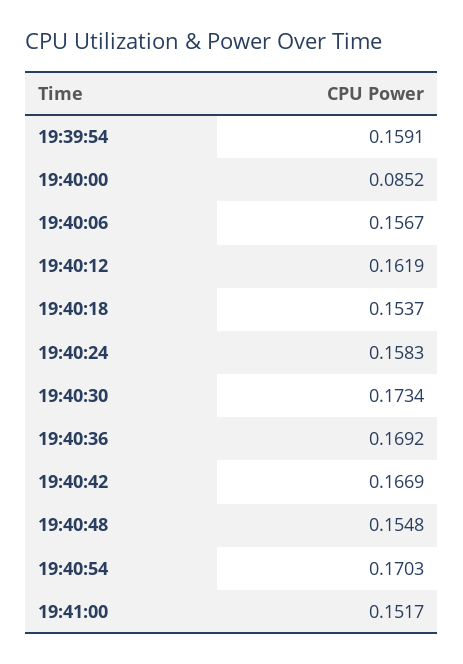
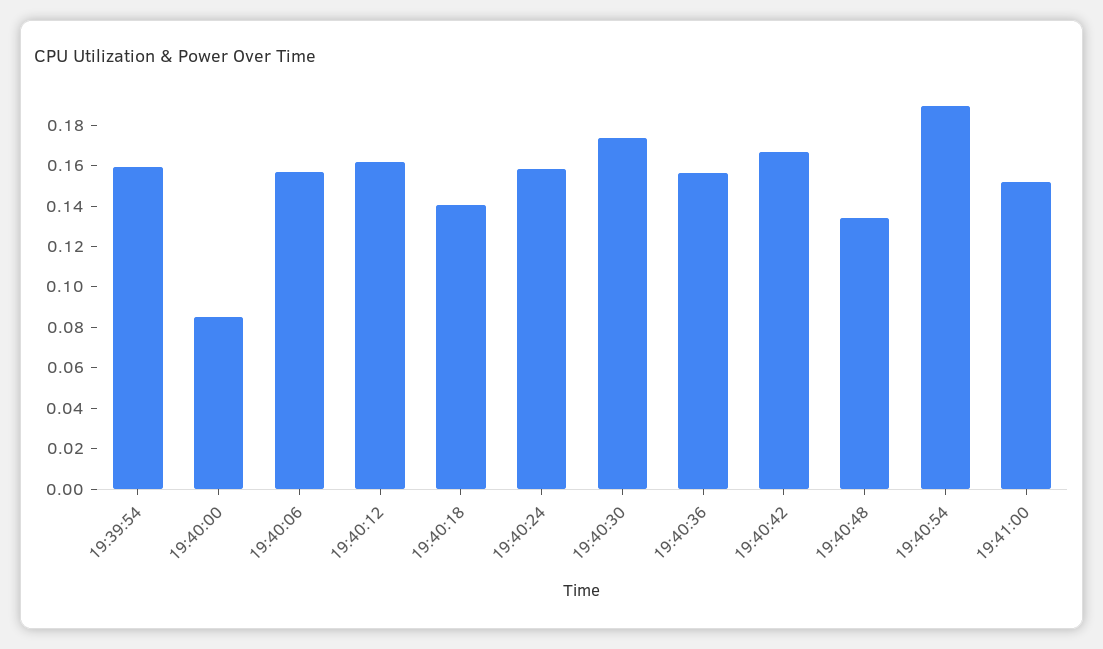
  {
    "19:39:54": 0.1591,
    "19:40:00": 0.0852,
    "19:40:06": 0.1567,
    "19:40:12": 0.1619,
-   "19:40:18": 0.1537,
+   "19:40:18": 0.14,
    "19:40:24": 0.1583,
    "19:40:30": 0.1734,
-   "19:40:36": 0.1692,
+   "19:40:36": 0.155,
    "19:40:42": 0.1669,
-   "19:40:48": 0.1548,
+   "19:40:48": 0.135,
-   "19:40:54": 0.1703,
+   "19:40:54": 0.19,
    "19:41:00": 0.1517
  }

